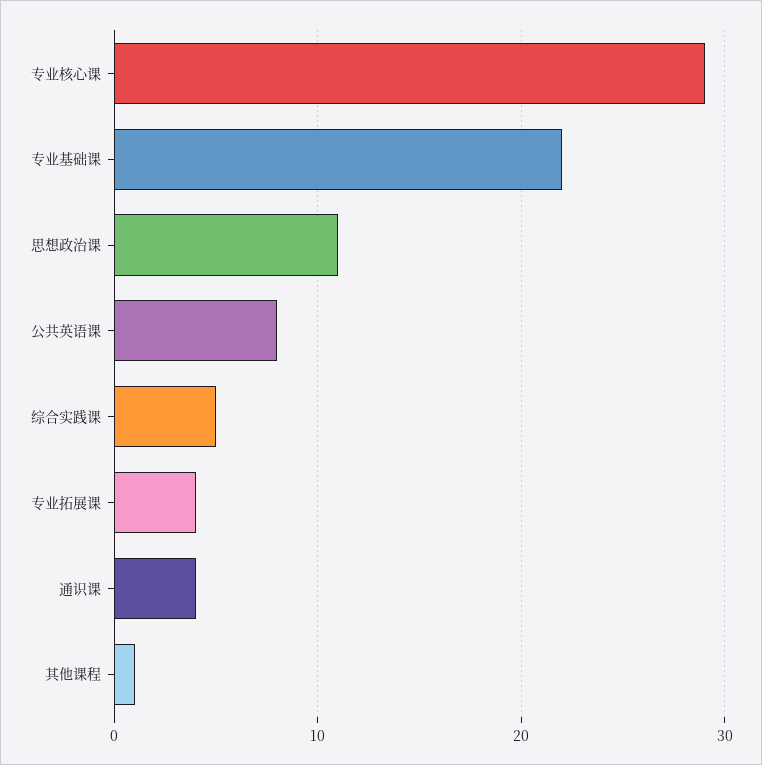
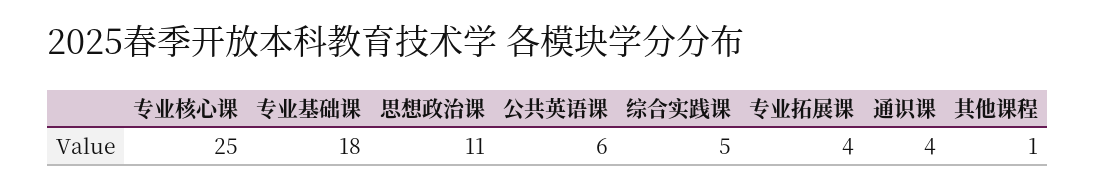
  {
-   "专业核心课": 29,
+   "专业核心课": 25,
-   "专业基础课": 22,
+   "专业基础课": 18,
    "思想政治课": 11,
-   "公共英语课": 8,
+   "公共英语课": 6,
    "综合实践课": 5,
    "专业拓展课": 4,
    "通识课": 4,
    "其他课程": 1
  }

